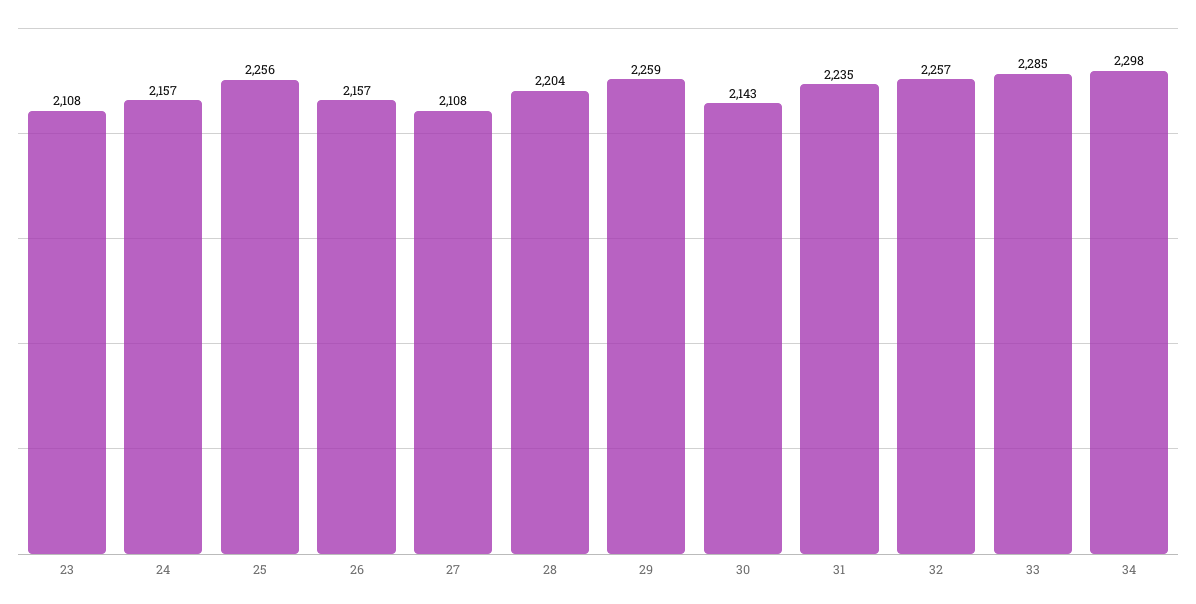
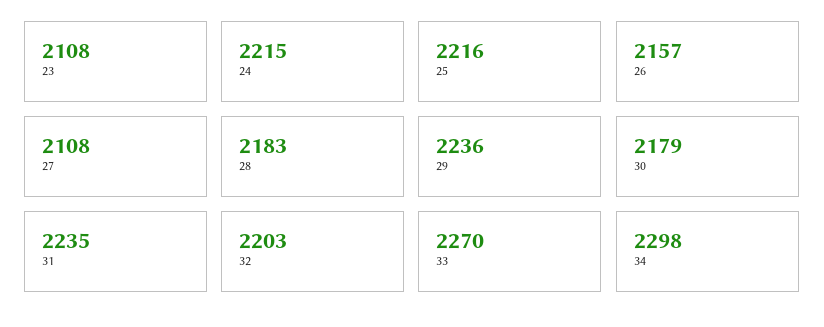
  {
    "23": 2108,
-   "24": 2157,
+   "24": 2215,
-   "25": 2256,
+   "25": 2216,
    "26": 2157,
    "27": 2108,
-   "28": 2204,
+   "28": 2183,
-   "29": 2259,
+   "29": 2236,
-   "30": 2143,
+   "30": 2179,
    "31": 2235,
-   "32": 2257,
+   "32": 2203,
-   "33": 2285,
+   "33": 2270,
    "34": 2298
  }

